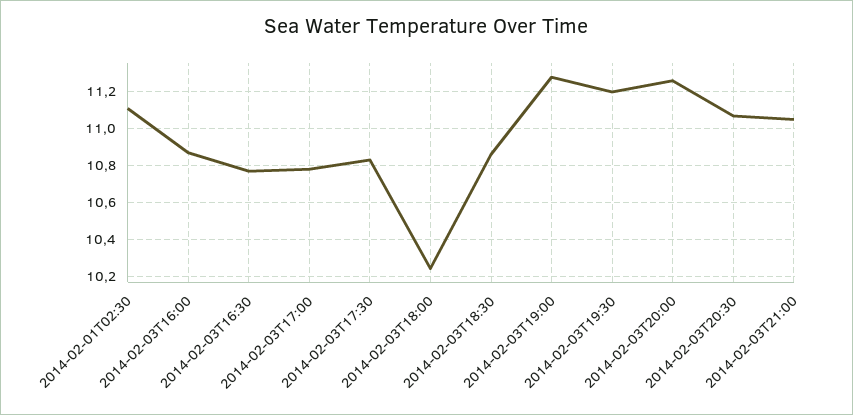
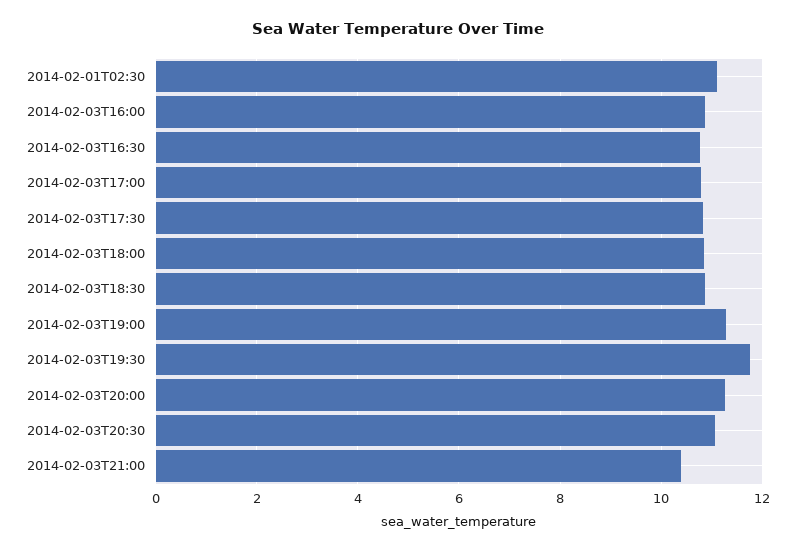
  {
    "2014-02-01T02:30": 11.1,
    "2014-02-03T16:00": 10.85,
    "2014-02-03T16:30": 10.75,
    "2014-02-03T17:00": 10.8,
    "2014-02-03T17:30": 10.85,
-   "2014-02-03T18:00": 10.25,
+   "2014-02-03T18:00": 10.8,
    "2014-02-03T18:30": 10.85,
    "2014-02-03T19:00": 11.3,
-   "2014-02-03T19:30": 11.2,
+   "2014-02-03T19:30": 11.8,
    "2014-02-03T20:00": 11.25,
    "2014-02-03T20:30": 11.05,
-   "2014-02-03T21:00": 11.05
+   "2014-02-03T21:00": 10.4
  }

